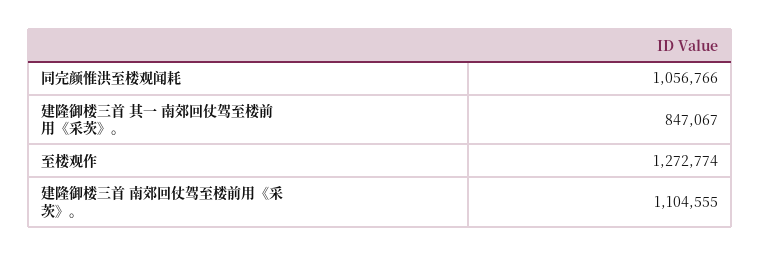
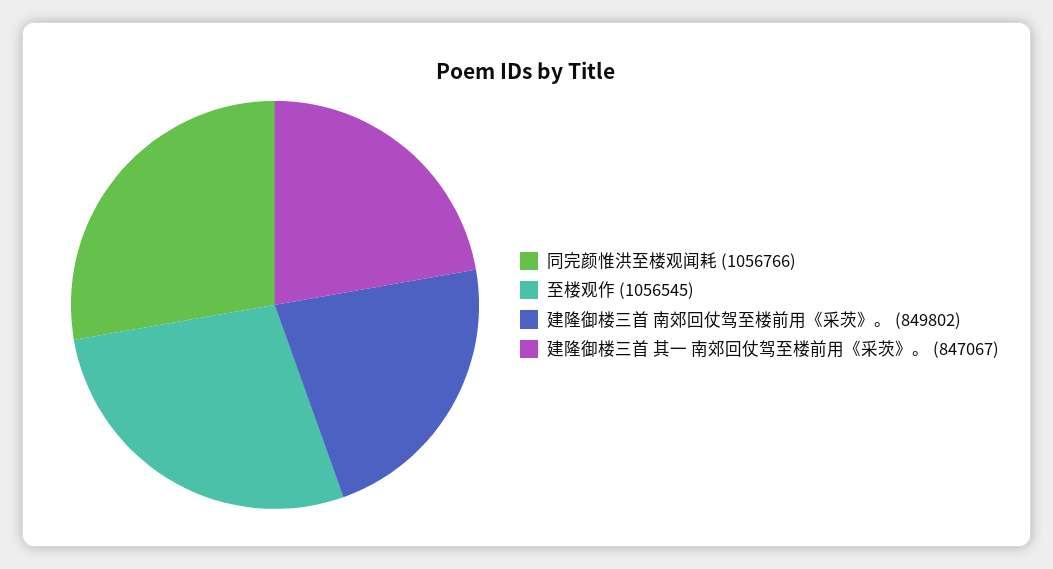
  {
    "同完颜惟洪至楼观闻耗": 1056766,
    "建隆御楼三首 其一 南郊回仗驾至楼前用《采茨》。": 847067,
-   "至楼观作": 1272774,
+   "至楼观作": 1056545,
-   "建隆御楼三首 南郊回仗驾至楼前用《采茨》。": 1104555
+   "建隆御楼三首 南郊回仗驾至楼前用《采茨》。": 849802
  }

